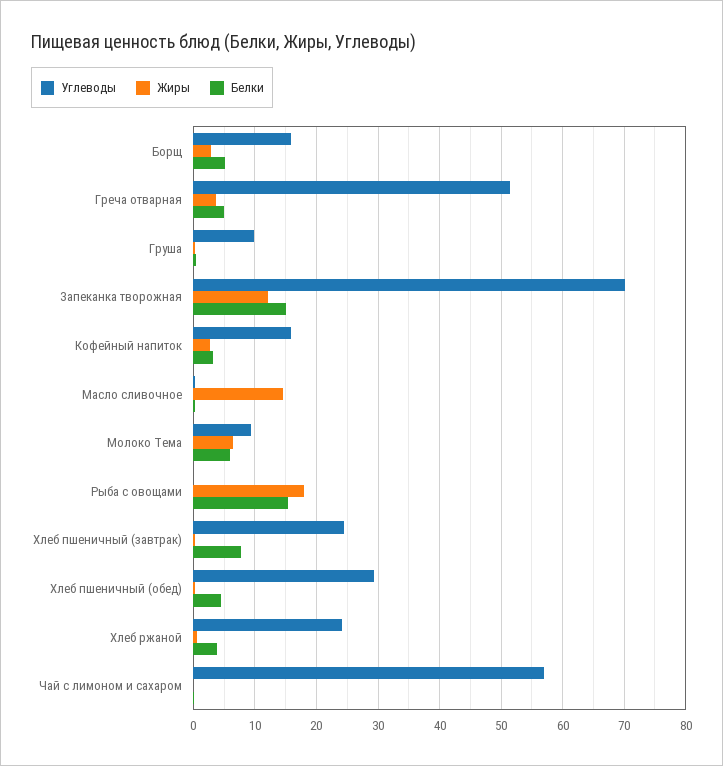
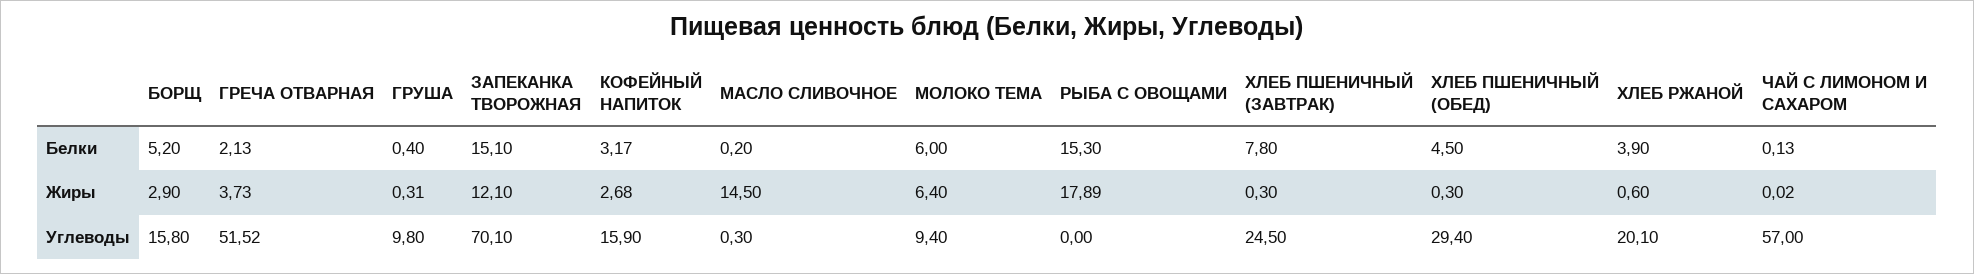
  {
    "Углеводы": {
      "Борщ": 15.8,
      "Греча отварная": 51.52,
      "Груша": 9.8,
      "Запеканка творожная": 70.1,
      "Кофейный напиток": 15.9,
      "Масло сливочное": 0.3,
      "Молоко Тема": 9.4,
      "Рыба с овощами": 0,
      "Хлеб пшеничный (завтрак)": 24.5,
      "Хлеб пшеничный (обед)": 29.4,
-     "Хлеб ржаной": 24,
+     "Хлеб ржаной": 20.1,
      "Чай с лимоном и сахаром": 57
    },
    "Жиры": {
      "Борщ": 2.9,
      "Греча отварная": 3.73,
      "Груша": 0.31,
      "Запеканка творожная": 12.1,
      "Кофейный напиток": 2.68,
      "Масло сливочное": 14.5,
      "Молоко Тема": 6.4,
      "Рыба с овощами": 17.89,
      "Хлеб пшеничный (завтрак)": 0.3,
      "Хлеб пшеничный (обед)": 0.3,
      "Хлеб ржаной": 0.6,
      "Чай с лимоном и сахаром": 0.02
    },
    "Белки": {
      "Борщ": 5.2,
-     "Греча отварная": 5,
+     "Греча отварная": 2.13,
      "Груша": 0.4,
      "Запеканка творожная": 15.1,
      "Кофейный напиток": 3.17,
      "Масло сливочное": 0.2,
      "Молоко Тема": 6,
      "Рыба с овощами": 15.3,
      "Хлеб пшеничный (завтрак)": 7.8,
      "Хлеб пшеничный (обед)": 4.5,
      "Хлеб ржаной": 3.9,
      "Чай с лимоном и сахаром": 0.13
    }
  }

